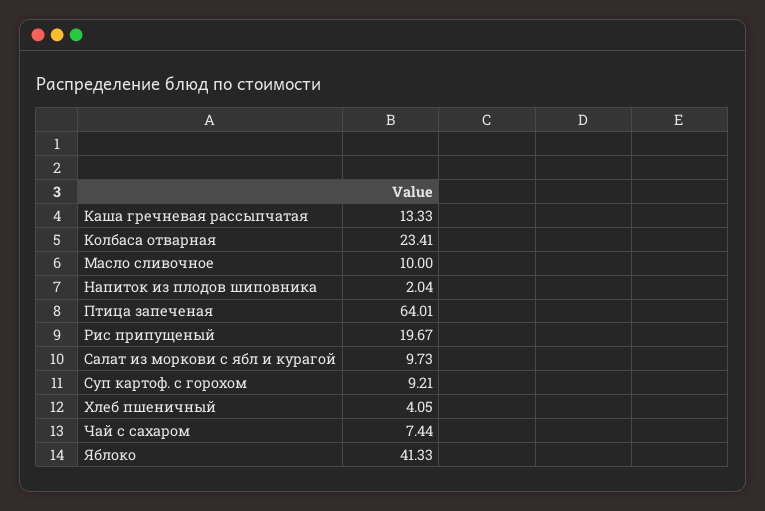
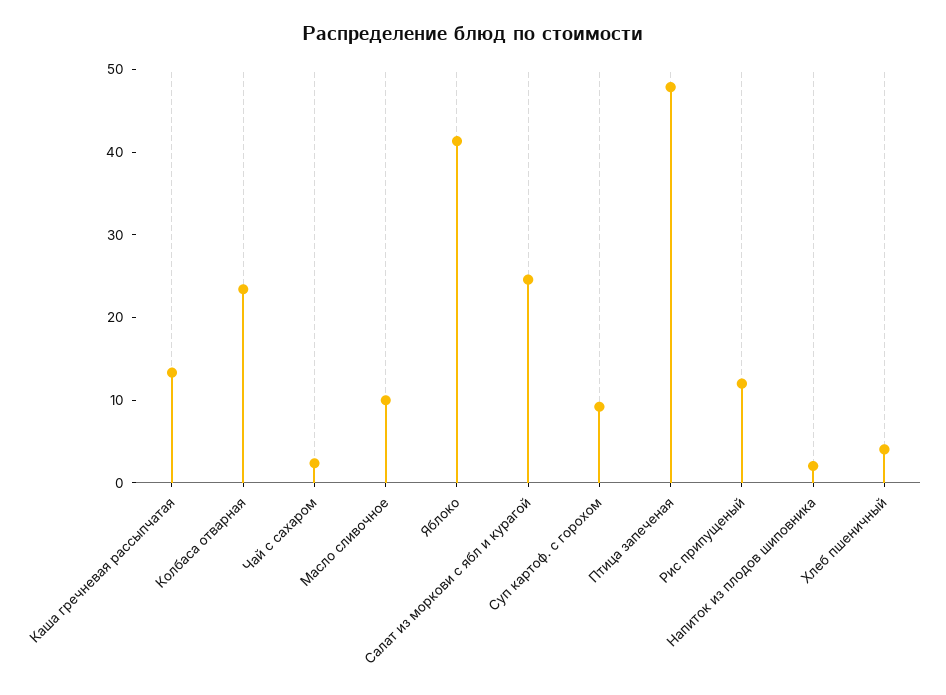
  {
    "Каша гречневая рассыпчатая": 13.33,
    "Колбаса отварная": 23.41,
    "Масло сливочное": 10,
    "Напиток из плодов шиповника": 2.04,
-   "Птица запеченая": 64.01,
+   "Птица запеченая": 48,
-   "Рис припущеный": 19.67,
+   "Рис припущеный": 12,
-   "Салат из моркови с ябл и курагой": 9.73,
+   "Салат из моркови с ябл и курагой": 24,
    "Суп картоф. с горохом": 9.21,
    "Хлеб пшеничный": 4.05,
-   "Чай с сахаром": 7.44,
+   "Чай с сахаром": 2,
    "Яблоко": 41.33
  }

